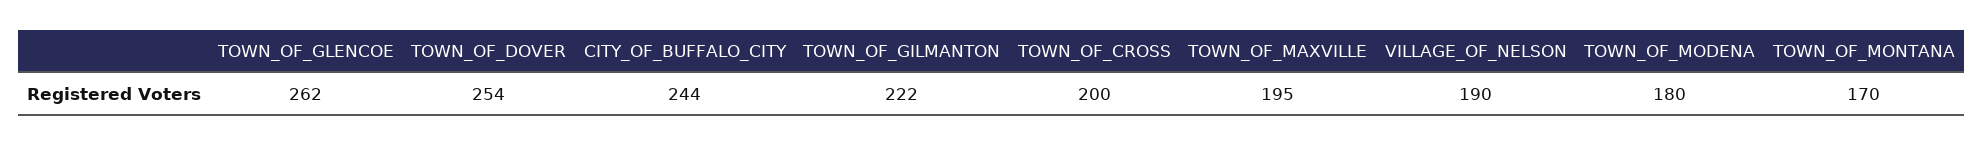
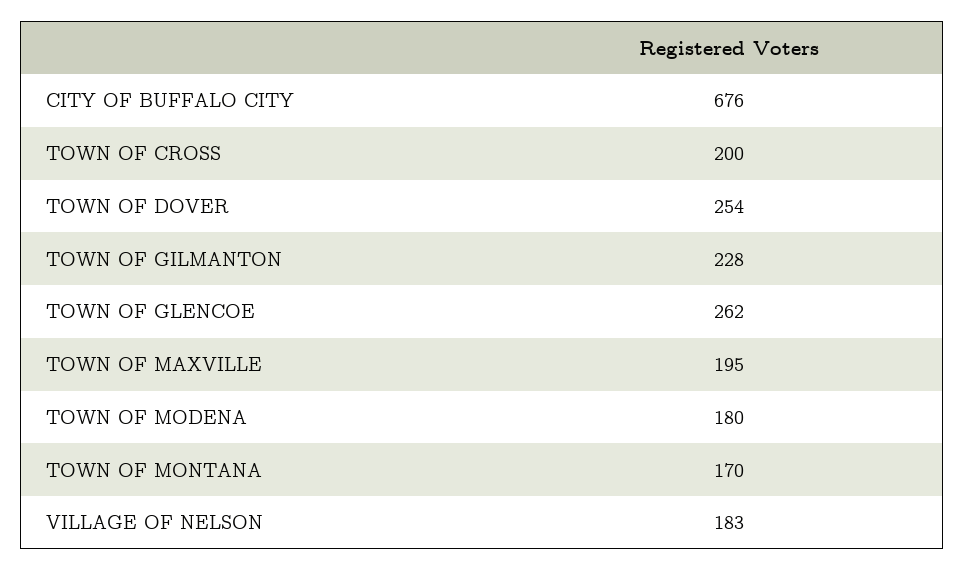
  {
    "TOWN_OF_GLENCOE": 262,
    "TOWN_OF_DOVER": 254,
-   "CITY_OF_BUFFALO_CITY": 244,
+   "CITY_OF_BUFFALO_CITY": 676,
-   "TOWN_OF_GILMANTON": 222,
+   "TOWN_OF_GILMANTON": 228,
    "TOWN_OF_CROSS": 200,
    "TOWN_OF_MAXVILLE": 195,
-   "VILLAGE_OF_NELSON": 190,
+   "VILLAGE_OF_NELSON": 183,
    "TOWN_OF_MODENA": 180,
    "TOWN_OF_MONTANA": 170
  }

